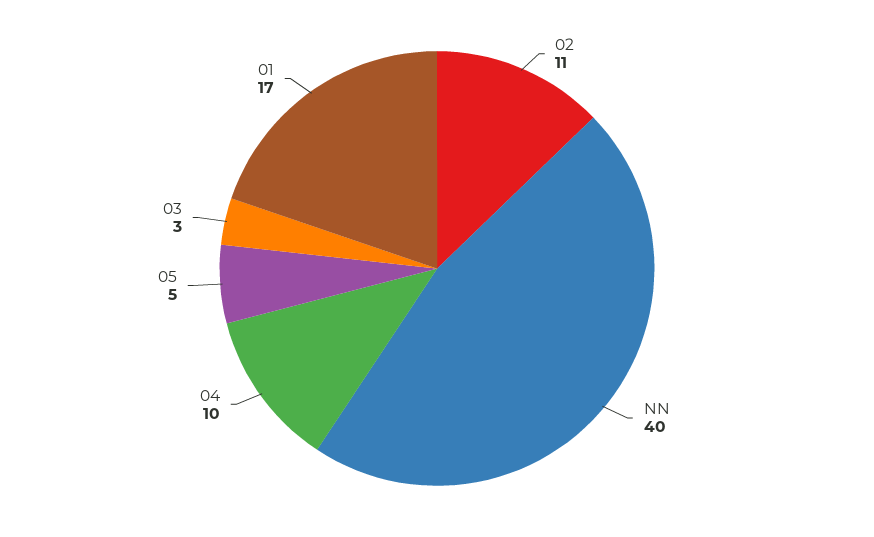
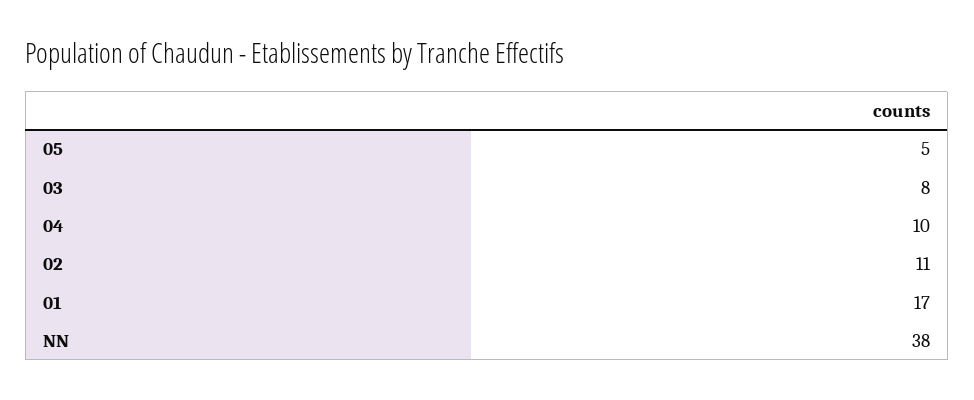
  {
    "02": 11,
-   "NN": 40,
+   "NN": 38,
    "04": 10,
    "05": 5,
-   "03": 3,
+   "03": 8,
    "01": 17
  }

